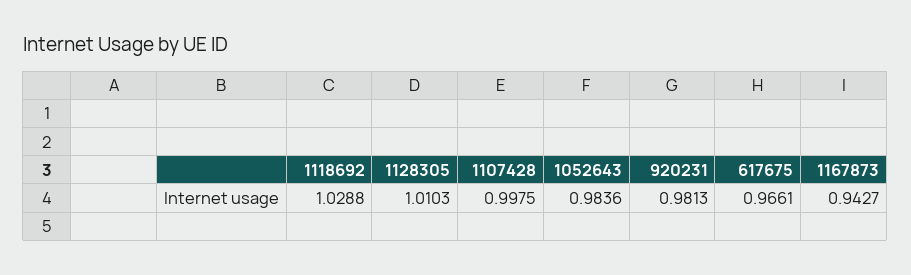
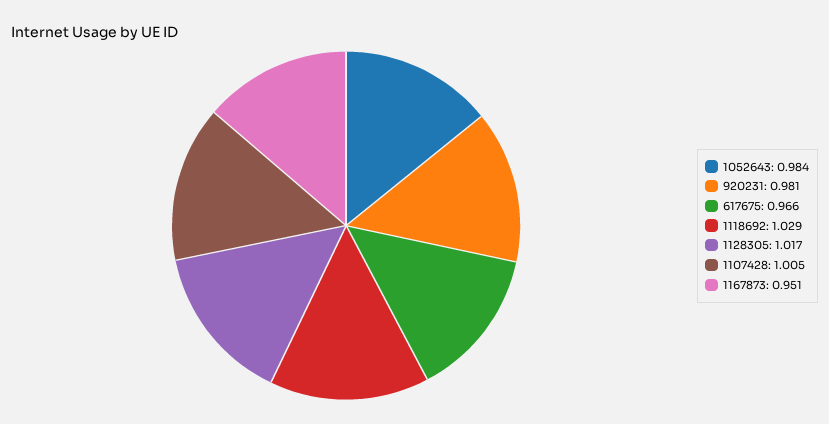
  {
    "1118692": 1.0288,
-   "1128305": 1.0103,
+   "1128305": 1.017,
-   "1107428": 0.9975,
+   "1107428": 1.005,
    "1052643": 0.9836,
    "920231": 0.9813,
    "617675": 0.9661,
-   "1167873": 0.9427
+   "1167873": 0.951
  }

